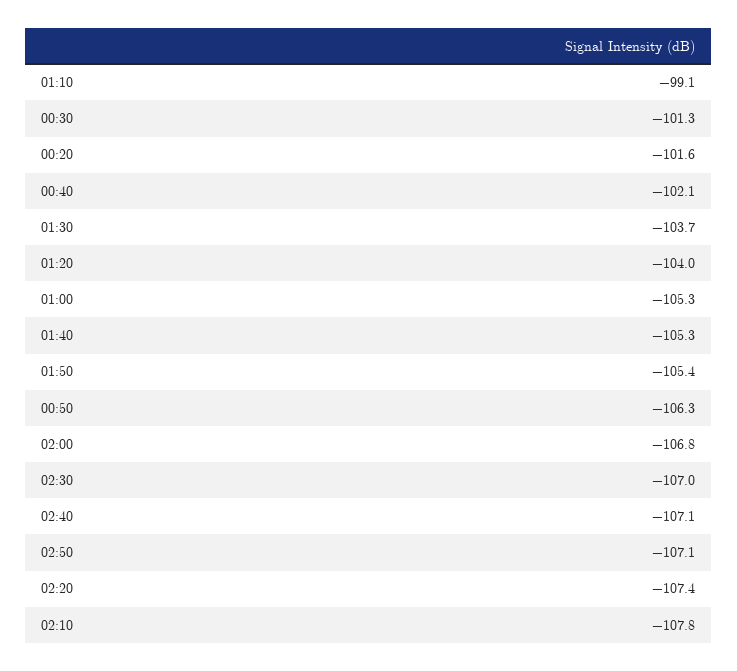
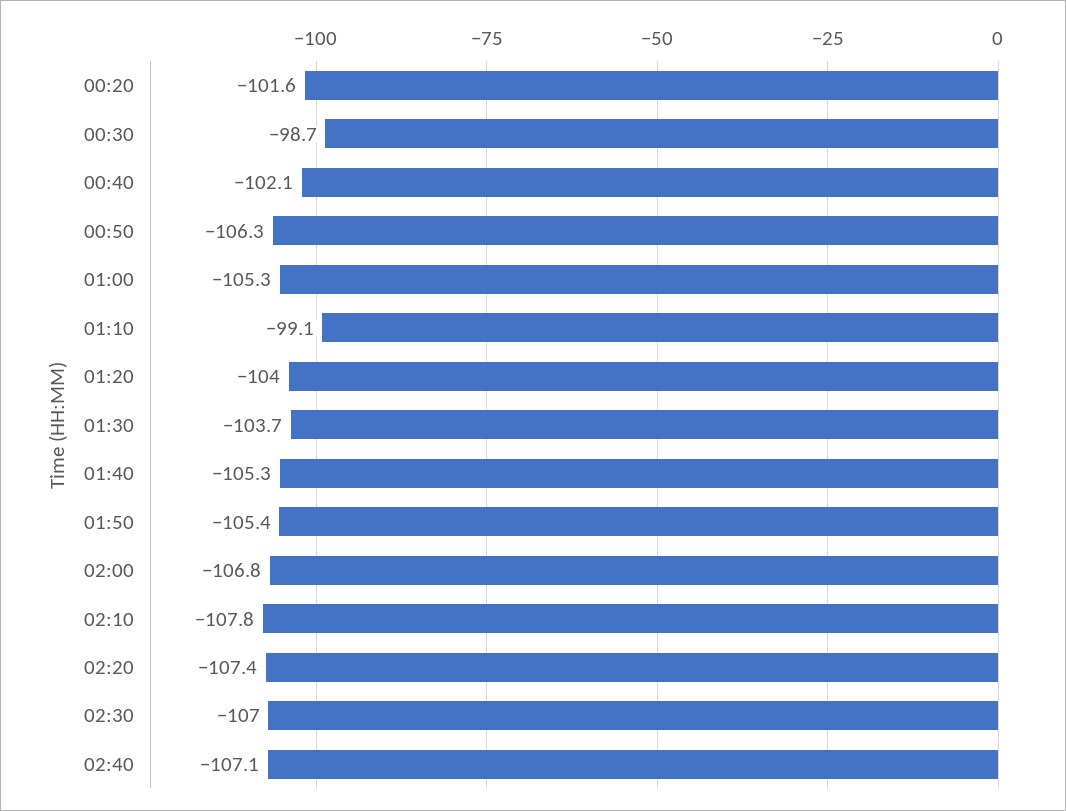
  {
    "01:10": -99.1,
-   "00:30": -101.3,
+   "00:30": -98.7,
    "00:20": -101.6,
    "00:40": -102.1,
    "01:30": -103.7,
    "01:20": -104,
    "01:00": -105.3,
    "01:40": -105.3,
    "01:50": -105.4,
    "00:50": -106.3,
    "02:00": -106.8,
    "02:30": -107,
    "02:40": -107.1,
-   "02:50": -107.1,
    "02:20": -107.4,
    "02:10": -107.8
  }

